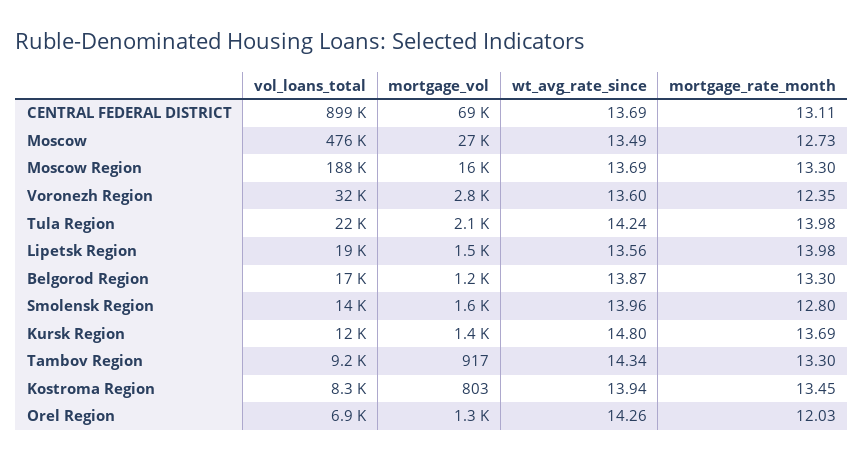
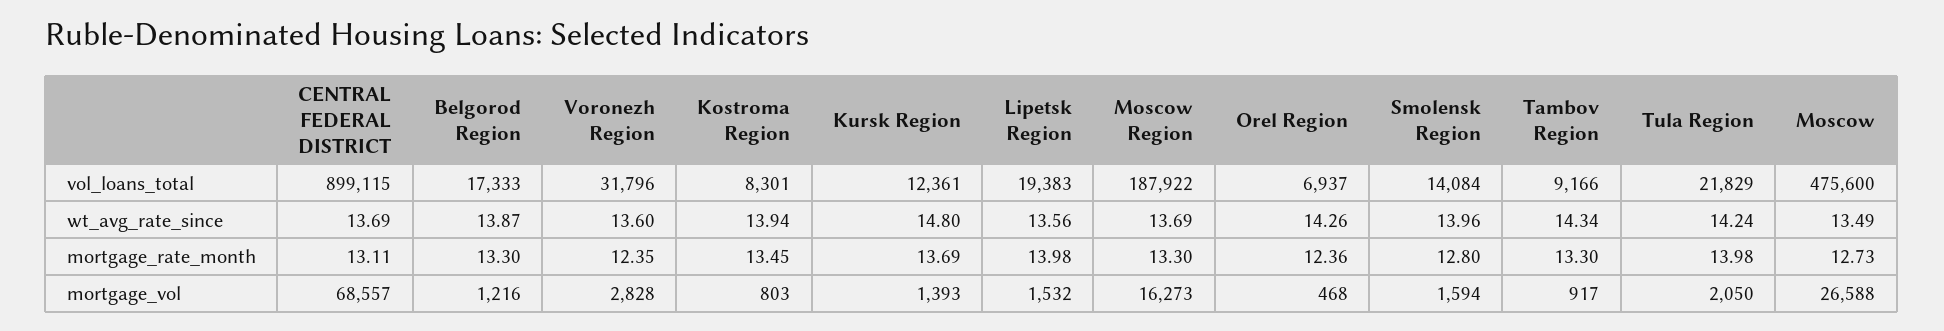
  {
    "vol_loans_total": {
      "CENTRAL FEDERAL DISTRICT": 899115,
      "Moscow": 475600,
      "Moscow Region": 187922,
      "Voronezh Region": 31796,
      "Tula Region": 21829,
      "Lipetsk Region": 19383,
      "Belgorod Region": 17333,
      "Smolensk Region": 14084,
      "Kursk Region": 12361,
      "Tambov Region": 9166,
      "Kostroma Region": 8301,
      "Orel Region": 6937
    },
    "mortgage_vol": {
      "CENTRAL FEDERAL DISTRICT": 68557,
      "Moscow": 26588,
      "Moscow Region": 16273,
      "Voronezh Region": 2828,
      "Tula Region": 2050,
      "Lipetsk Region": 1532,
      "Belgorod Region": 1216,
      "Smolensk Region": 1594,
      "Kursk Region": 1393,
      "Tambov Region": 917,
      "Kostroma Region": 803,
-     "Orel Region": 1300
+     "Orel Region": 468
    },
    "wt_avg_rate_since": {
      "CENTRAL FEDERAL DISTRICT": 13.69,
      "Moscow": 13.49,
      "Moscow Region": 13.69,
      "Voronezh Region": 13.6,
      "Tula Region": 14.24,
      "Lipetsk Region": 13.56,
      "Belgorod Region": 13.87,
      "Smolensk Region": 13.96,
      "Kursk Region": 14.8,
      "Tambov Region": 14.34,
      "Kostroma Region": 13.94,
      "Orel Region": 14.26
    },
    "mortgage_rate_month": {
      "CENTRAL FEDERAL DISTRICT": 13.11,
      "Moscow": 12.73,
      "Moscow Region": 13.3,
      "Voronezh Region": 12.35,
      "Tula Region": 13.98,
      "Lipetsk Region": 13.98,
      "Belgorod Region": 13.3,
      "Smolensk Region": 12.8,
      "Kursk Region": 13.69,
      "Tambov Region": 13.3,
      "Kostroma Region": 13.45,
-     "Orel Region": 12.03
+     "Orel Region": 12.36
    }
  }

